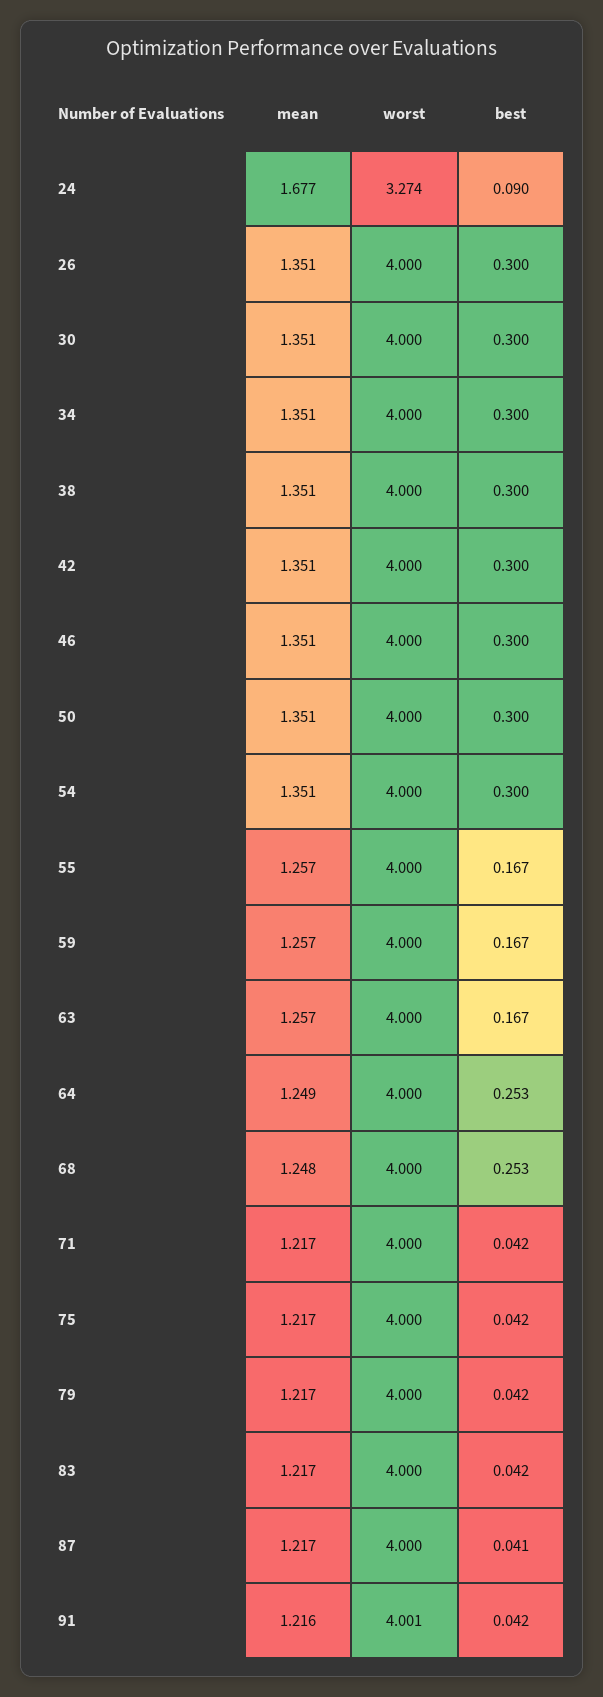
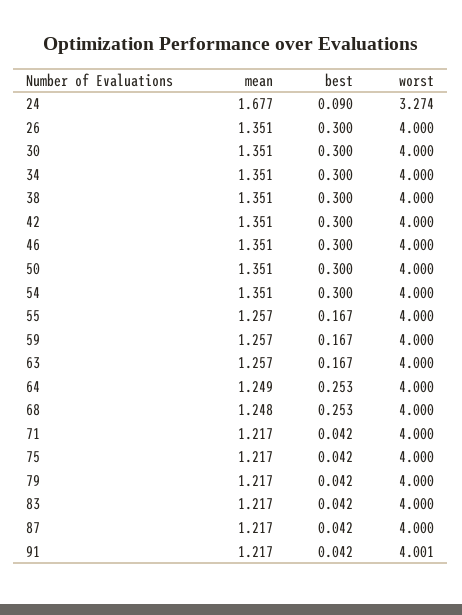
  {
    "mean": {
      "24": 1.677,
      "26": 1.351,
      "30": 1.351,
      "34": 1.351,
      "38": 1.351,
      "42": 1.351,
      "46": 1.351,
      "50": 1.351,
      "54": 1.351,
      "55": 1.257,
      "59": 1.257,
      "63": 1.257,
      "64": 1.249,
      "68": 1.248,
      "71": 1.217,
      "75": 1.217,
      "79": 1.217,
      "83": 1.217,
      "87": 1.217,
-     "91": 1.216
+     "91": 1.217
    },
    "worst": {
      "24": 3.274,
      "26": 4,
      "30": 4,
      "34": 4,
      "38": 4,
      "42": 4,
      "46": 4,
      "50": 4,
      "54": 4,
      "55": 4,
      "59": 4,
      "63": 4,
      "64": 4,
      "68": 4,
      "71": 4,
      "75": 4,
      "79": 4,
      "83": 4,
      "87": 4,
      "91": 4.001
    },
    "best": {
      "24": 0.09,
      "26": 0.3,
      "30": 0.3,
      "34": 0.3,
      "38": 0.3,
      "42": 0.3,
      "46": 0.3,
      "50": 0.3,
      "54": 0.3,
      "55": 0.167,
      "59": 0.167,
      "63": 0.167,
      "64": 0.253,
      "68": 0.253,
      "71": 0.042,
      "75": 0.042,
      "79": 0.042,
      "83": 0.042,
-     "87": 0.041,
+     "87": 0.042,
      "91": 0.042
    }
  }

